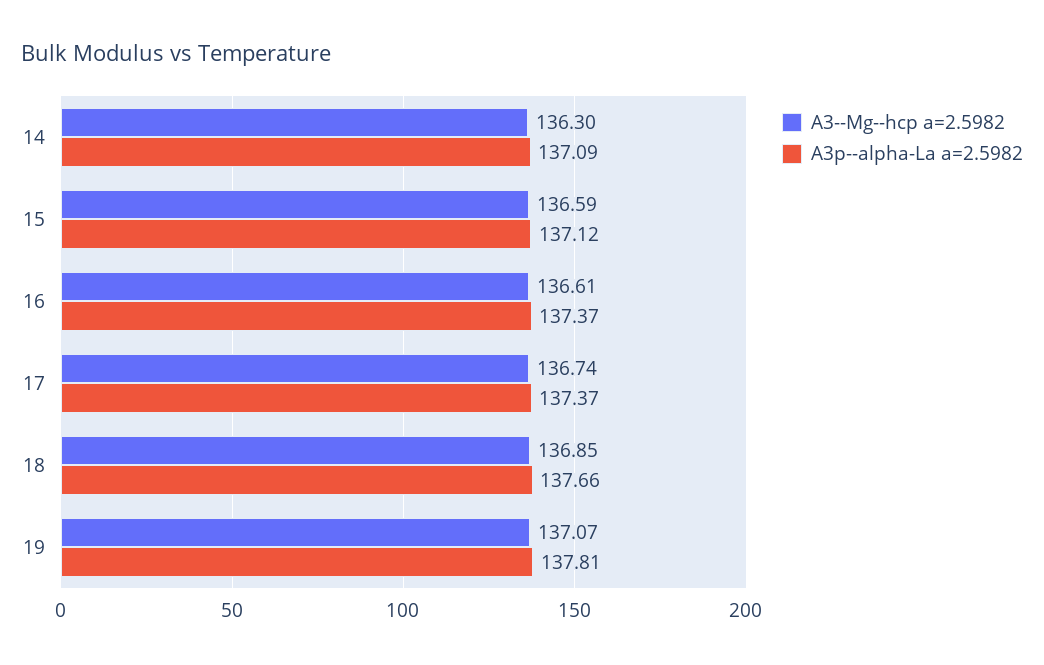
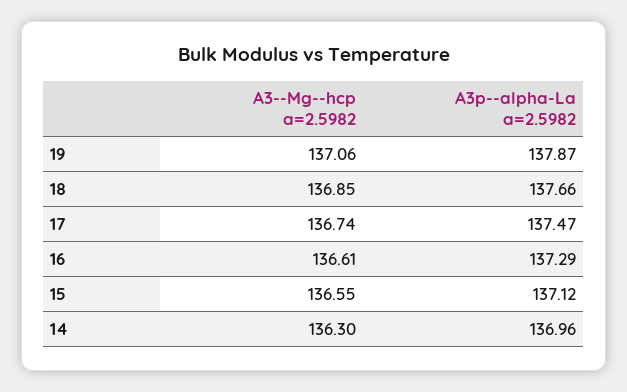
  {
    "A3--Mg--hcp a=2.5982": {
      "14": 136.3,
-     "15": 136.59,
+     "15": 136.55,
      "16": 136.61,
      "17": 136.74,
      "18": 136.85,
-     "19": 137.07
+     "19": 137.06
    },
    "A3p--alpha-La a=2.5982": {
-     "14": 137.09,
+     "14": 136.96,
      "15": 137.12,
-     "16": 137.37,
+     "16": 137.29,
-     "17": 137.37,
+     "17": 137.47,
      "18": 137.66,
-     "19": 137.81
+     "19": 137.87
    }
  }

